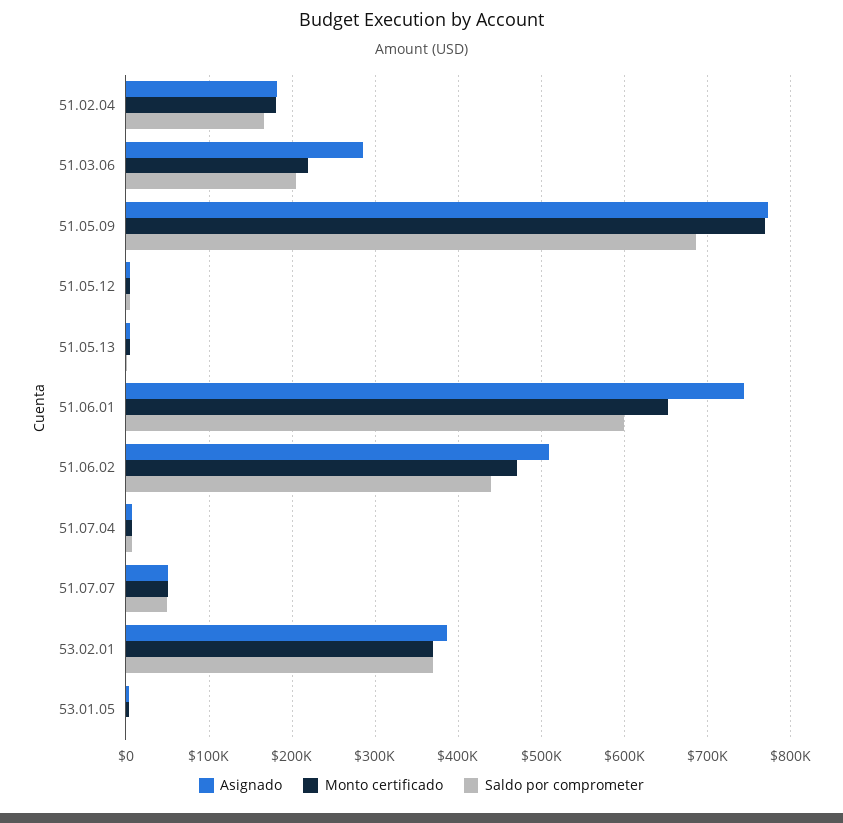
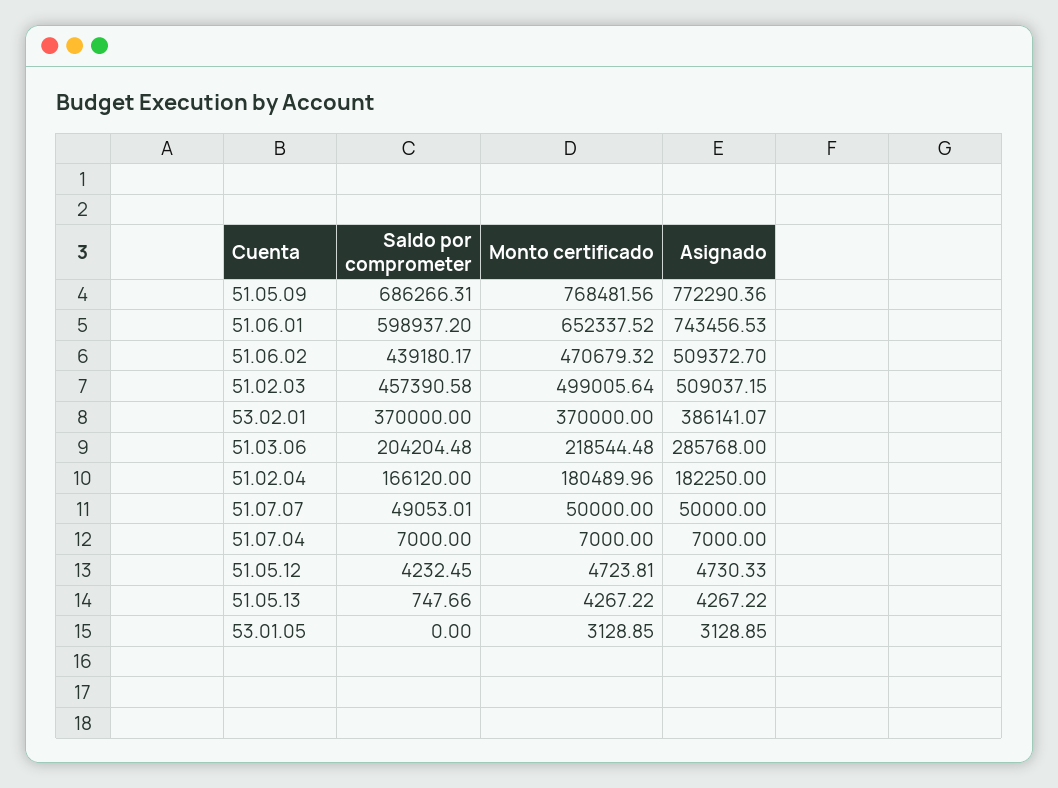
  {
    "Asignado": {
      "51.02.04": 182250,
      "51.03.06": 285768,
      "51.05.09": 772290.36,
      "51.05.12": 4730.33,
      "51.05.13": 4267.22,
      "51.06.01": 743456.53,
      "51.06.02": 509372.7,
      "51.07.04": 7000,
      "51.07.07": 50000,
      "53.02.01": 386141.07,
-     "53.01.05": 3128.85
+     "53.01.05": 3128.85,
+     "51.02.03": 509037.15
    },
    "Monto certificado": {
      "51.02.04": 180489.96,
      "51.03.06": 218544.48,
      "51.05.09": 768481.56,
      "51.05.12": 4723.81,
      "51.05.13": 4267.22,
      "51.06.01": 652337.52,
      "51.06.02": 470679.32,
      "51.07.04": 7000,
      "51.07.07": 50000,
      "53.02.01": 370000,
-     "53.01.05": 3128.85
+     "53.01.05": 3128.85,
+     "51.02.03": 499005.64
    },
    "Saldo por comprometer": {
      "51.02.04": 166120,
      "51.03.06": 204204.48,
      "51.05.09": 686266.31,
      "51.05.12": 4232.45,
      "51.05.13": 747.66,
      "51.06.01": 598937.2,
      "51.06.02": 439180.17,
      "51.07.04": 7000,
      "51.07.07": 49053.01,
      "53.02.01": 370000,
-     "53.01.05": 0
+     "53.01.05": 0,
+     "51.02.03": 457390.58
    }
  }

